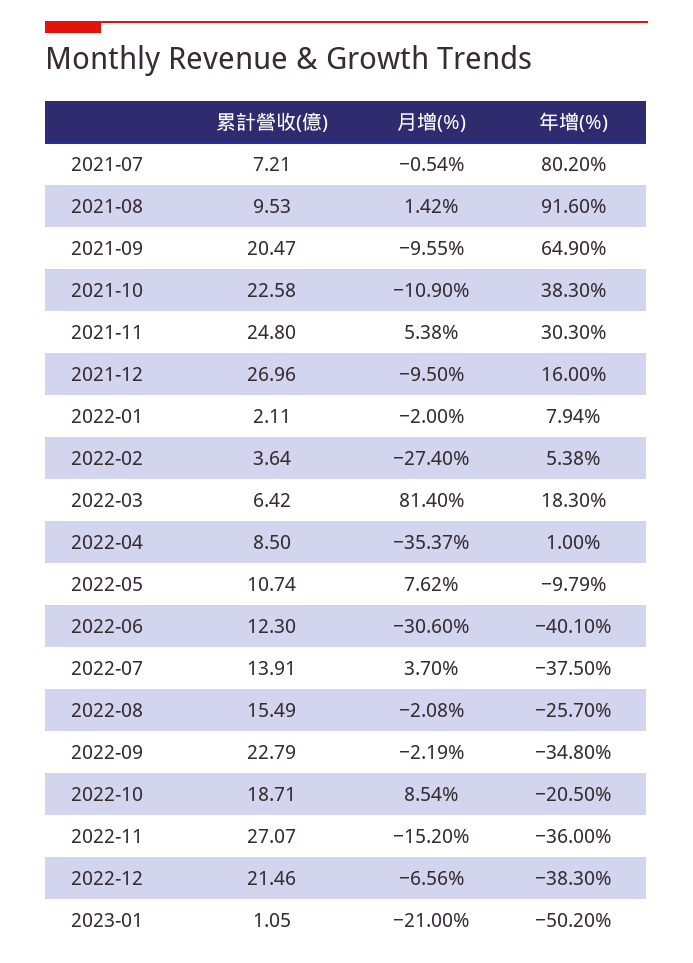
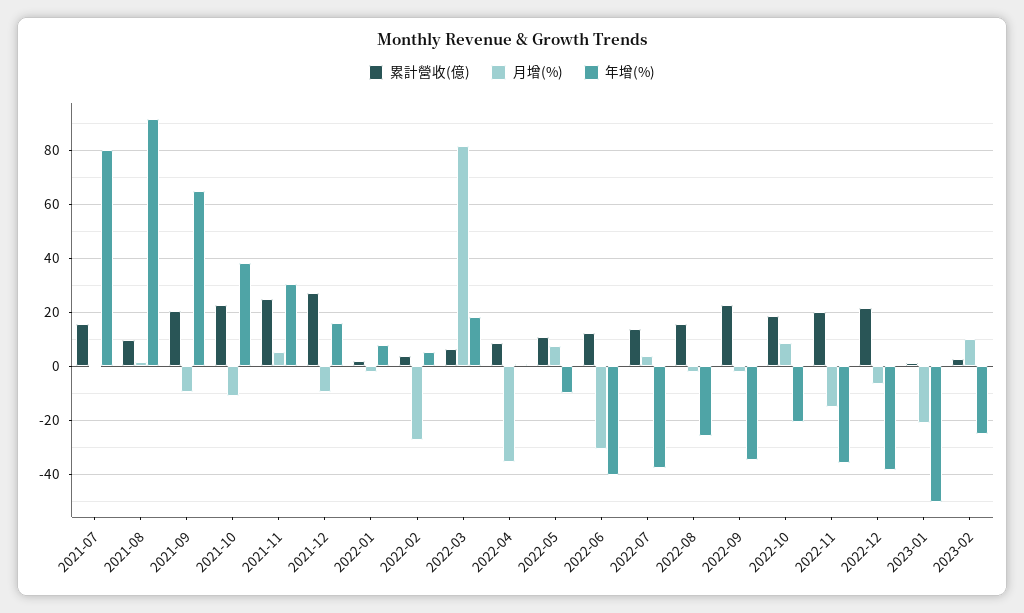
  {
    "累計營收(億)": {
-     "2021-07": 7.21,
+     "2021-07": 15,
      "2021-08": 9.53,
      "2021-09": 20.47,
      "2021-10": 22.58,
      "2021-11": 24.8,
      "2021-12": 26.96,
      "2022-01": 2.11,
      "2022-02": 3.64,
      "2022-03": 6.42,
      "2022-04": 8.5,
      "2022-05": 10.74,
      "2022-06": 12.3,
      "2022-07": 13.91,
      "2022-08": 15.49,
      "2022-09": 22.79,
      "2022-10": 18.71,
-     "2022-11": 27.07,
+     "2022-11": 20,
      "2022-12": 21.46,
-     "2023-01": 1.05
+     "2023-01": 1.05,
+     "2023-02": 2.5
    },
    "月增(%)": {
      "2021-07": -0.54,
      "2021-08": 1.42,
      "2021-09": -9.55,
      "2021-10": -10.9,
      "2021-11": 5.38,
      "2021-12": -9.5,
      "2022-01": -2,
      "2022-02": -27.4,
      "2022-03": 81.4,
      "2022-04": -35.37,
      "2022-05": 7.62,
      "2022-06": -30.6,
      "2022-07": 3.7,
      "2022-08": -2.08,
      "2022-09": -2.19,
      "2022-10": 8.54,
      "2022-11": -15.2,
      "2022-12": -6.56,
-     "2023-01": -21
+     "2023-01": -21,
+     "2023-02": 10
    },
    "年增(%)": {
      "2021-07": 80.2,
      "2021-08": 91.6,
      "2021-09": 64.9,
      "2021-10": 38.3,
      "2021-11": 30.3,
      "2021-12": 16,
      "2022-01": 7.94,
      "2022-02": 5.38,
      "2022-03": 18.3,
      "2022-04": 1,
      "2022-05": -9.79,
      "2022-06": -40.1,
      "2022-07": -37.5,
      "2022-08": -25.7,
      "2022-09": -34.8,
      "2022-10": -20.5,
      "2022-11": -36,
      "2022-12": -38.3,
-     "2023-01": -50.2
+     "2023-01": -50.2,
+     "2023-02": -25
    }
  }

